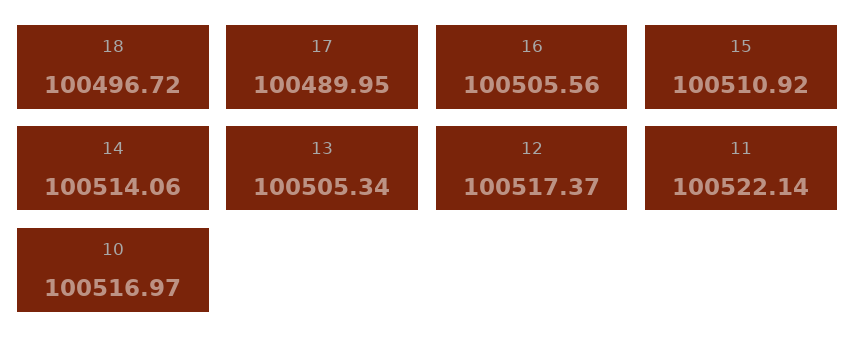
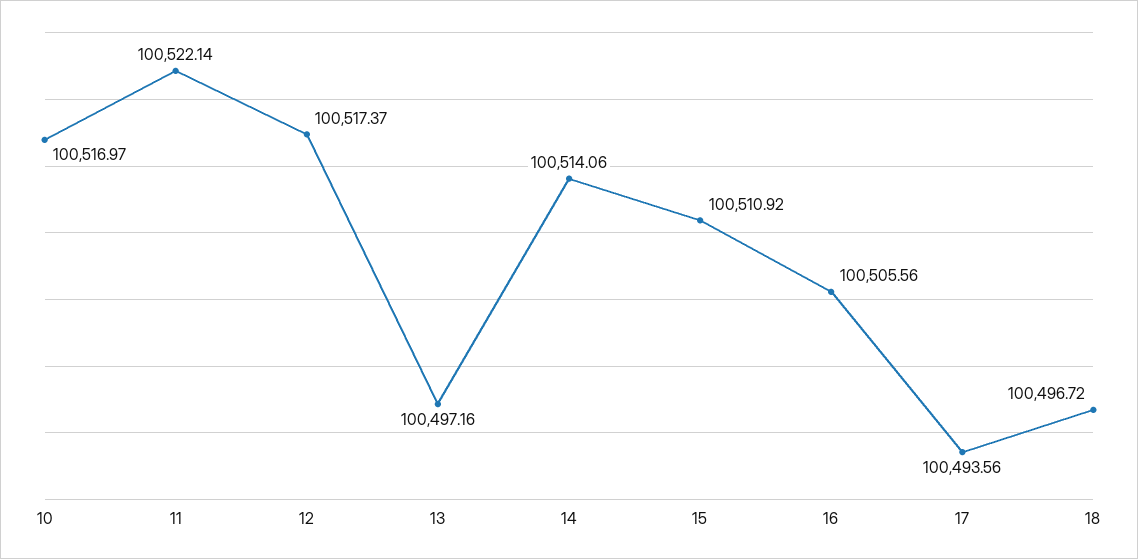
  {
    "18": 100496.72,
-   "17": 100489.95,
+   "17": 100493.56,
    "16": 100505.56,
    "15": 100510.92,
    "14": 100514.06,
-   "13": 100505.34,
+   "13": 100497.16,
    "12": 100517.37,
    "11": 100522.14,
    "10": 100516.97
  }

